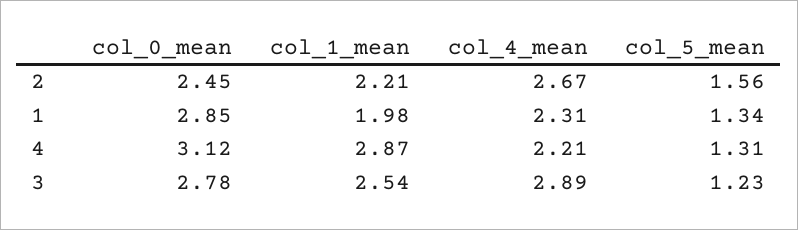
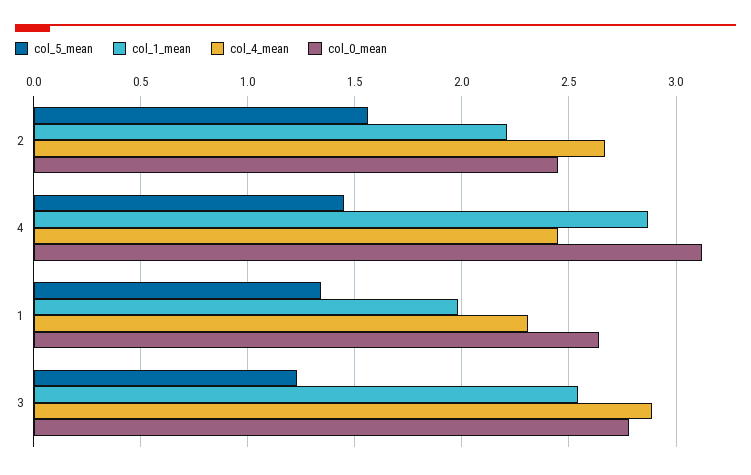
  {
    "col_0_mean": {
      "2": 2.45,
-     "1": 2.85,
+     "1": 2.65,
      "4": 3.12,
      "3": 2.78
    },
    "col_1_mean": {
      "2": 2.21,
      "1": 1.98,
      "4": 2.87,
      "3": 2.54
    },
    "col_4_mean": {
      "2": 2.67,
      "1": 2.31,
-     "4": 2.21,
+     "4": 2.45,
      "3": 2.89
    },
    "col_5_mean": {
      "2": 1.56,
      "1": 1.34,
-     "4": 1.31,
+     "4": 1.45,
      "3": 1.23
    }
  }

